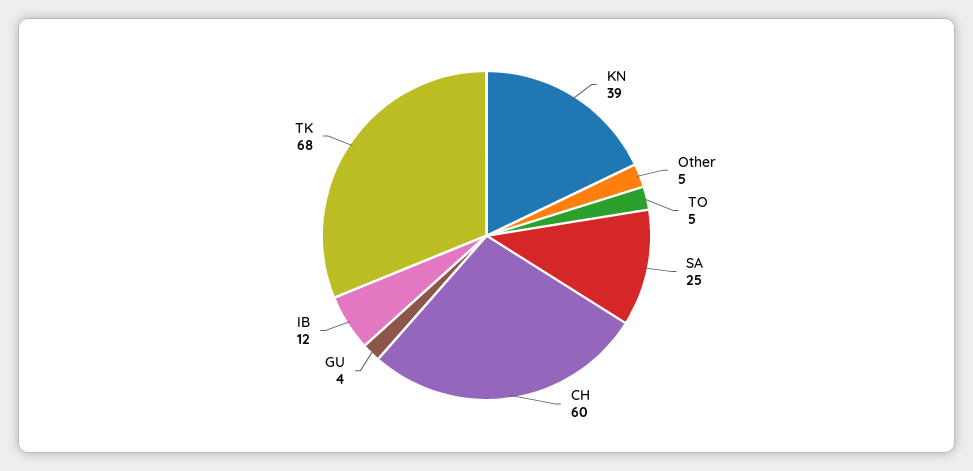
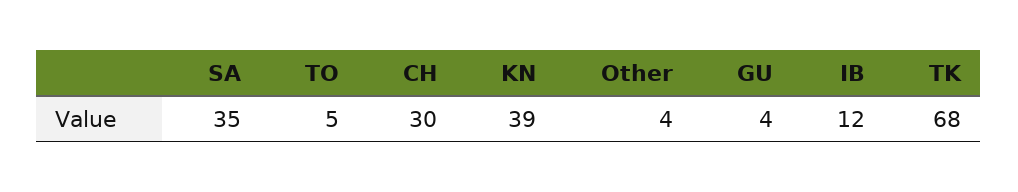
  {
    "KN": 39,
-   "Other": 5,
+   "Other": 4,
    "TO": 5,
-   "SA": 25,
+   "SA": 35,
-   "CH": 60,
+   "CH": 30,
    "GU": 4,
    "IB": 12,
    "TK": 68
  }

